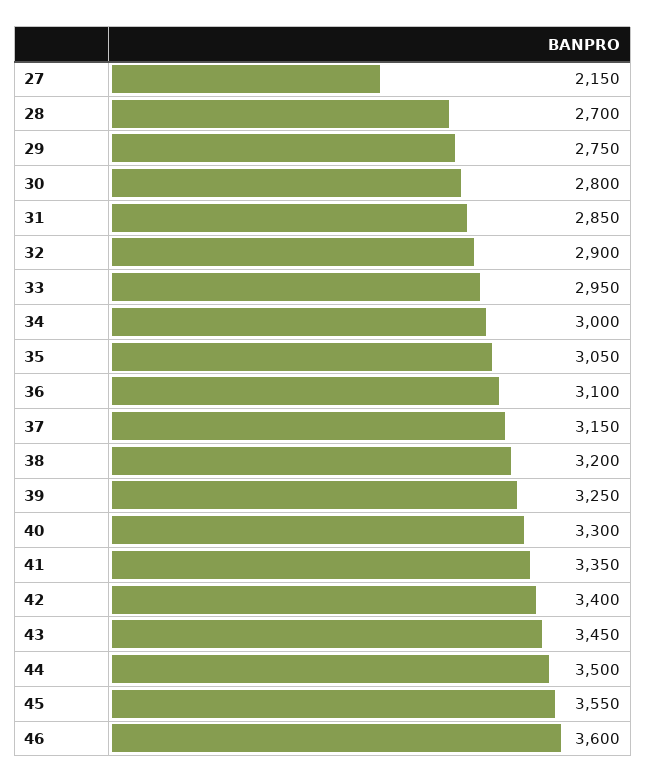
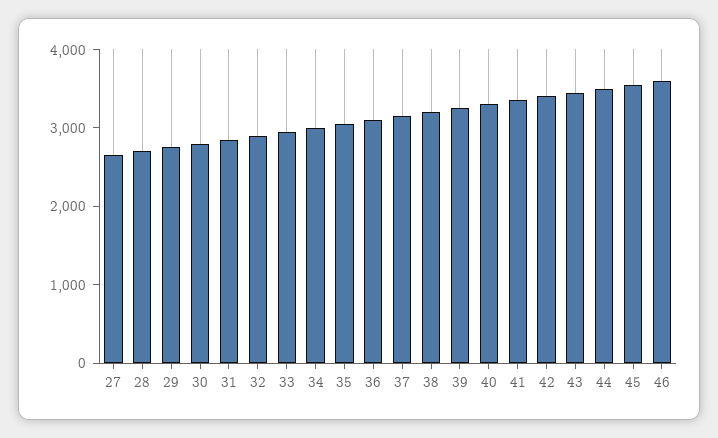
  {
-   "27": 2150,
+   "27": 2600,
    "28": 2700,
    "29": 2750,
    "30": 2800,
    "31": 2850,
    "32": 2900,
    "33": 2950,
    "34": 3000,
    "35": 3050,
    "36": 3100,
    "37": 3150,
    "38": 3200,
    "39": 3250,
    "40": 3300,
    "41": 3350,
    "42": 3400,
    "43": 3450,
    "44": 3500,
    "45": 3550,
    "46": 3600
  }

